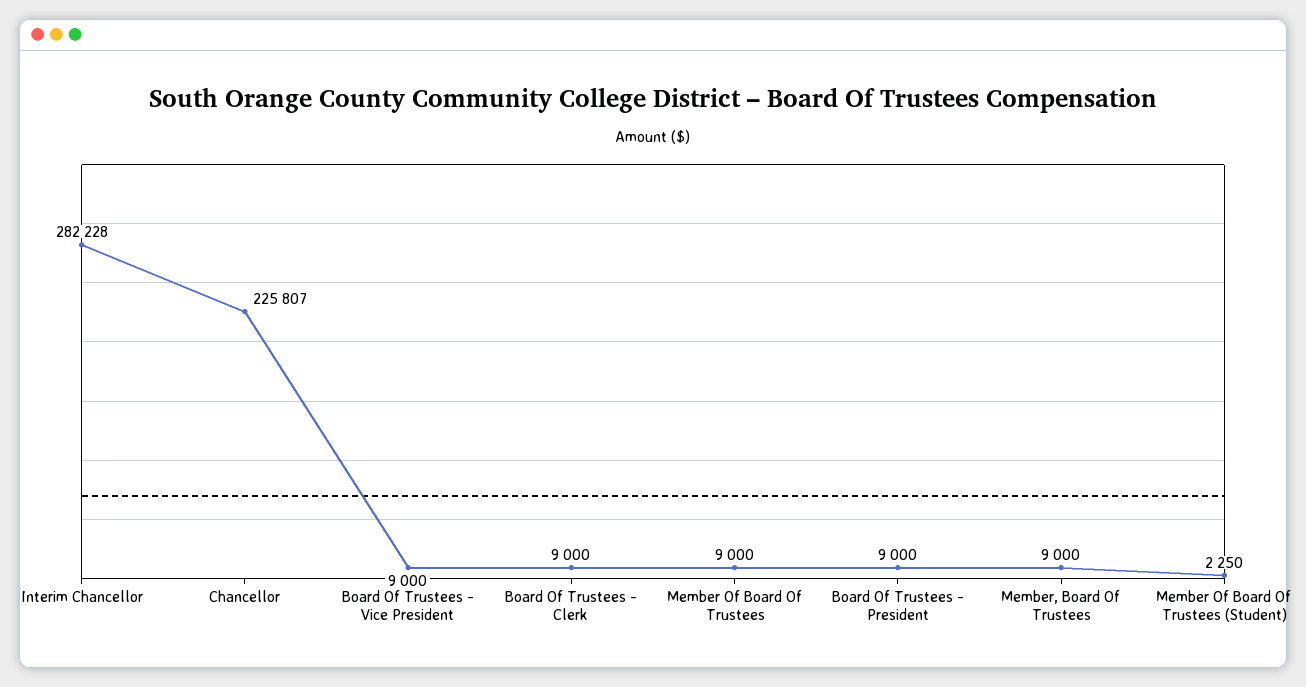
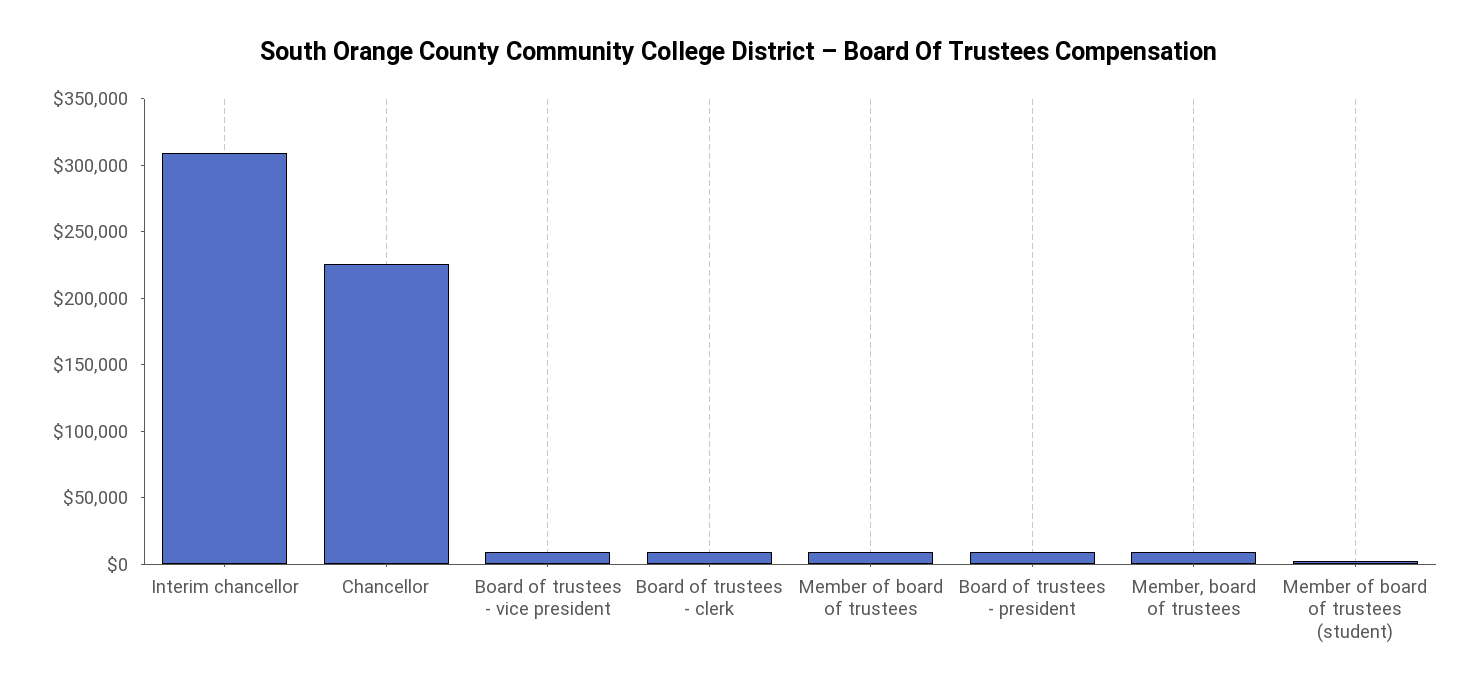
  {
-   "Interim Chancellor": 282228,
+   "Interim Chancellor": 310000,
    "Chancellor": 225807,
    "Board Of Trustees - Vice President": 9000,
    "Board Of Trustees - Clerk": 9000,
    "Member Of Board Of Trustees": 9000,
    "Board Of Trustees - President": 9000,
    "Member, Board Of Trustees": 9000,
    "Member Of Board Of Trustees (Student)": 2250
  }

